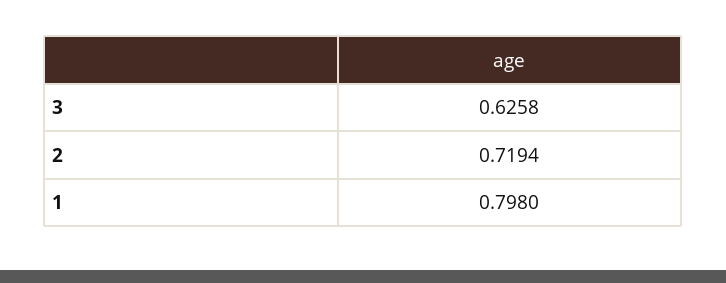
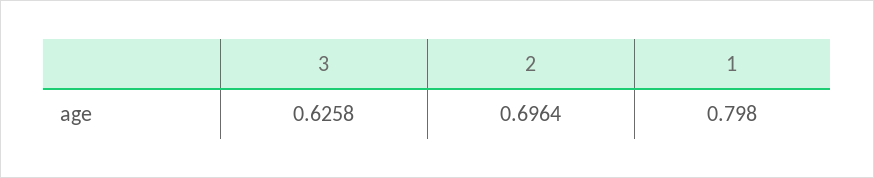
  {
    "3": 0.6258,
-   "2": 0.7194,
+   "2": 0.6964,
    "1": 0.798
  }

